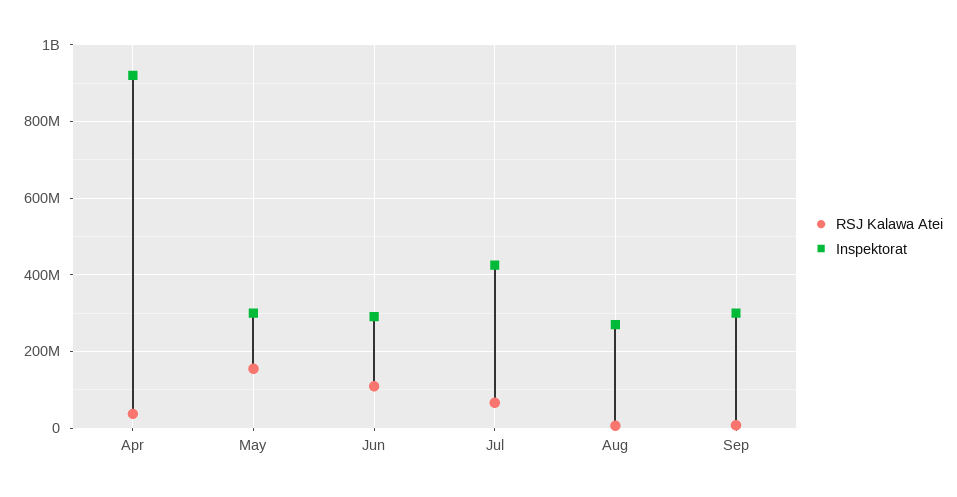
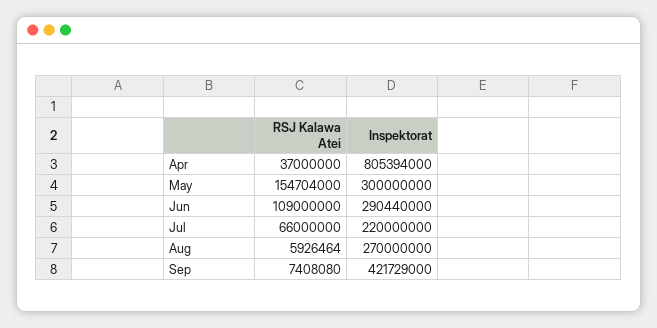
  {
    "RSJ Kalawa Atei": {
      "Apr": 37000000,
      "May": 154704000,
      "Jun": 109000000,
      "Jul": 66000000,
      "Aug": 5926464,
      "Sep": 7408080
    },
    "Inspektorat": {
-     "Apr": 920000000,
+     "Apr": 805394000,
      "May": 300000000,
      "Jun": 290440000,
-     "Jul": 420000000,
+     "Jul": 220000000,
      "Aug": 270000000,
-     "Sep": 300000000
+     "Sep": 421729000
    }
  }

